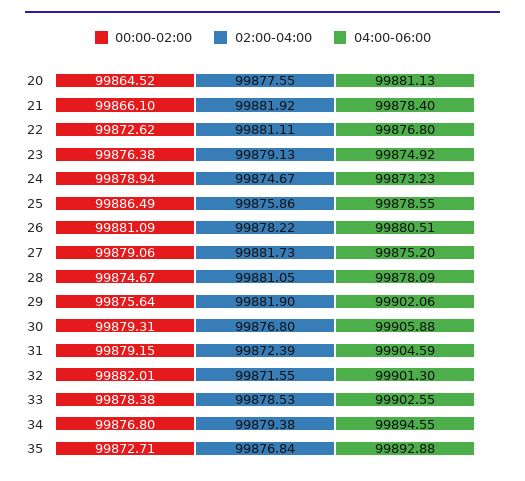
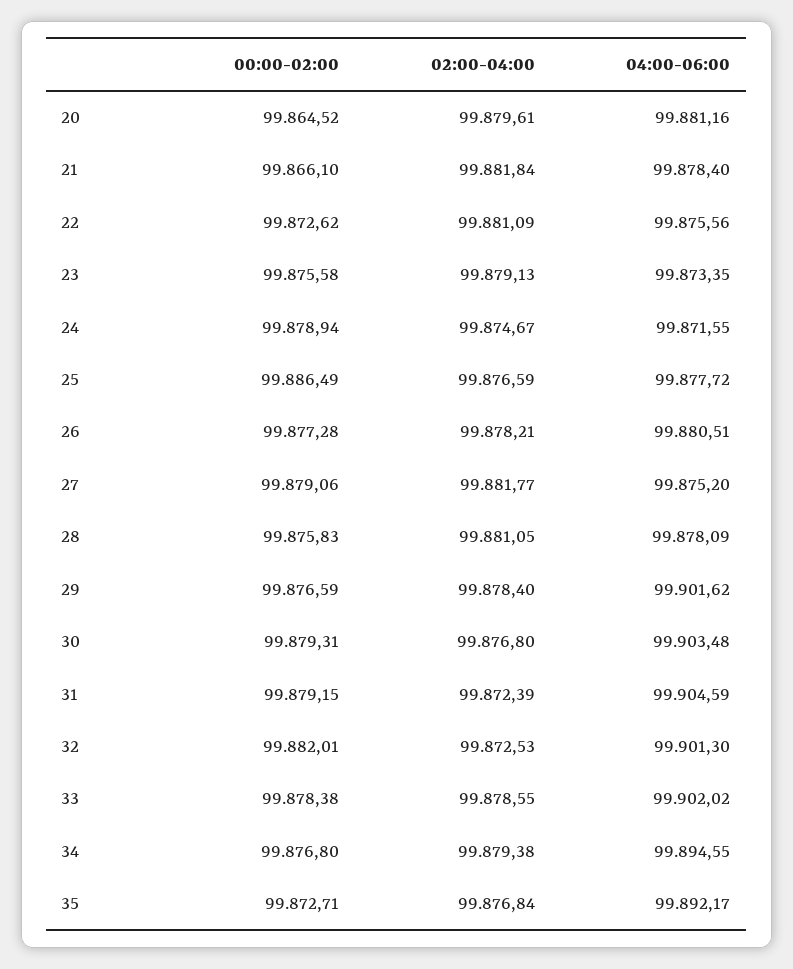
  {
    "00:00-02:00": {
      "20": 99864.52,
      "21": 99866.1,
      "22": 99872.62,
-     "23": 99876.38,
+     "23": 99875.58,
      "24": 99878.94,
      "25": 99886.49,
-     "26": 99881.09,
+     "26": 99877.28,
      "27": 99879.06,
-     "28": 99874.67,
+     "28": 99875.83,
-     "29": 99875.64,
+     "29": 99876.59,
      "30": 99879.31,
      "31": 99879.15,
      "32": 99882.01,
      "33": 99878.38,
      "34": 99876.8,
      "35": 99872.71
    },
    "02:00-04:00": {
-     "20": 99877.55,
+     "20": 99879.61,
-     "21": 99881.92,
+     "21": 99881.84,
-     "22": 99881.11,
+     "22": 99881.09,
      "23": 99879.13,
      "24": 99874.67,
-     "25": 99875.86,
+     "25": 99876.59,
-     "26": 99878.22,
+     "26": 99878.21,
-     "27": 99881.73,
+     "27": 99881.77,
      "28": 99881.05,
-     "29": 99881.9,
+     "29": 99878.4,
      "30": 99876.8,
      "31": 99872.39,
-     "32": 99871.55,
+     "32": 99872.53,
-     "33": 99878.53,
+     "33": 99878.55,
      "34": 99879.38,
      "35": 99876.84
    },
    "04:00-06:00": {
-     "20": 99881.13,
+     "20": 99881.16,
      "21": 99878.4,
-     "22": 99876.8,
+     "22": 99875.56,
-     "23": 99874.92,
+     "23": 99873.35,
-     "24": 99873.23,
+     "24": 99871.55,
-     "25": 99878.55,
+     "25": 99877.72,
      "26": 99880.51,
      "27": 99875.2,
      "28": 99878.09,
-     "29": 99902.06,
+     "29": 99901.62,
-     "30": 99905.88,
+     "30": 99903.48,
      "31": 99904.59,
      "32": 99901.3,
-     "33": 99902.55,
+     "33": 99902.02,
      "34": 99894.55,
-     "35": 99892.88
+     "35": 99892.17
    }
  }

